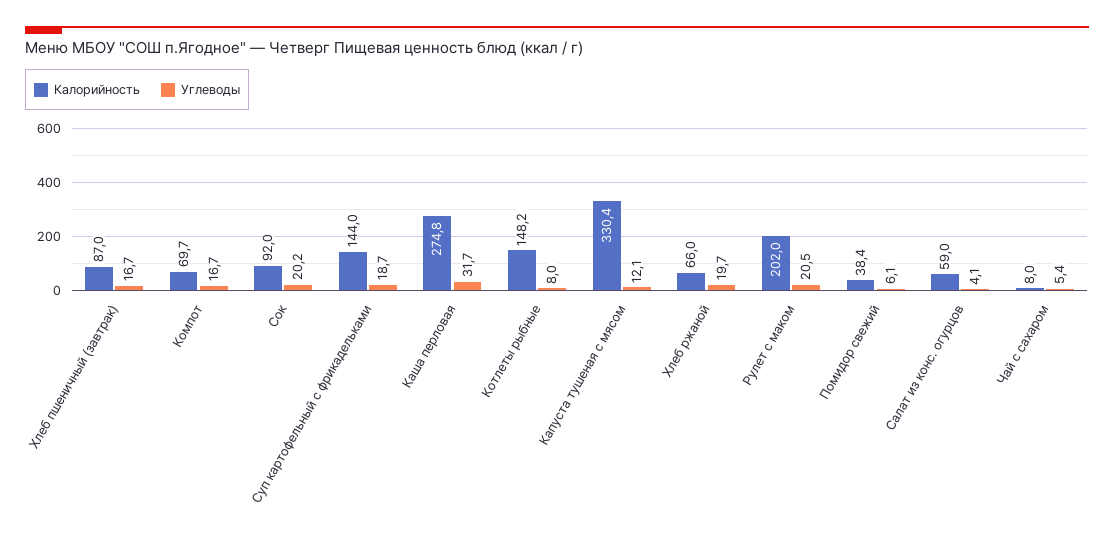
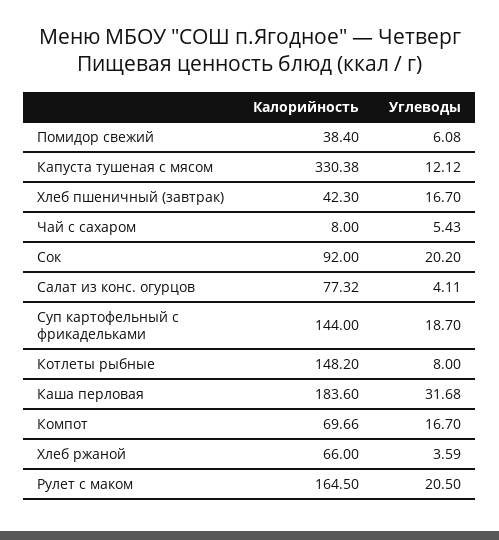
  {
    "Калорийность": {
-     "Хлеб пшеничный (завтрак)": 87,
+     "Хлеб пшеничный (завтрак)": 42.3,
      "Компот": 69.66,
      "Сок": 92,
      "Суп картофельный с фрикадельками": 144,
-     "Каша перловая": 274.8,
+     "Каша перловая": 183.6,
      "Котлеты рыбные": 148.2,
      "Капуста тушеная с мясом": 330.38,
      "Хлеб ржаной": 66,
-     "Рулет с маком": 202,
+     "Рулет с маком": 164.5,
      "Помидор свежий": 38.4,
-     "Салат из конс. огурцов": 59,
+     "Салат из конс. огурцов": 77.32,
      "Чай с сахаром": 8
    },
    "Углеводы": {
      "Хлеб пшеничный (завтрак)": 16.7,
      "Компот": 16.7,
      "Сок": 20.2,
      "Суп картофельный с фрикадельками": 18.7,
      "Каша перловая": 31.68,
      "Котлеты рыбные": 8,
      "Капуста тушеная с мясом": 12.12,
-     "Хлеб ржаной": 19.7,
+     "Хлеб ржаной": 3.59,
      "Рулет с маком": 20.5,
      "Помидор свежий": 6.08,
      "Салат из конс. огурцов": 4.11,
      "Чай с сахаром": 5.43
    }
  }

